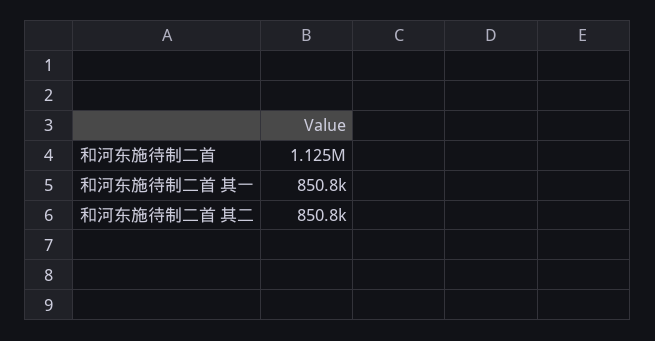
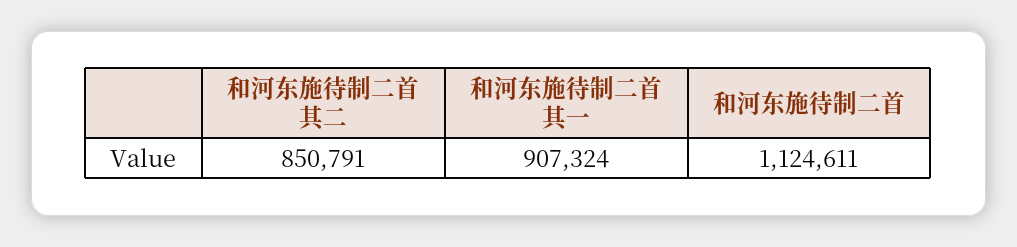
  {
    "和河东施待制二首": 1124611,
-   "和河东施待制二首 其一": 850800,
+   "和河东施待制二首 其一": 907324,
    "和河东施待制二首 其二": 850791
  }

